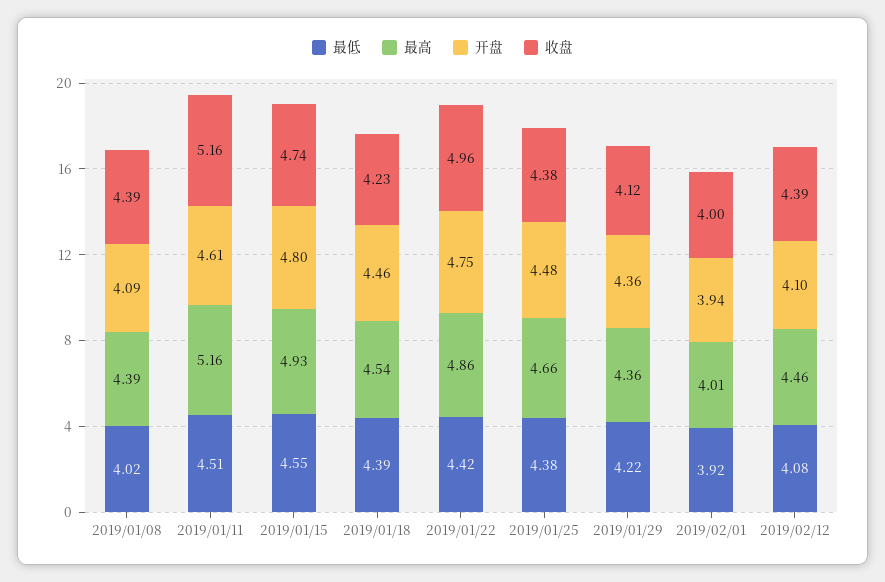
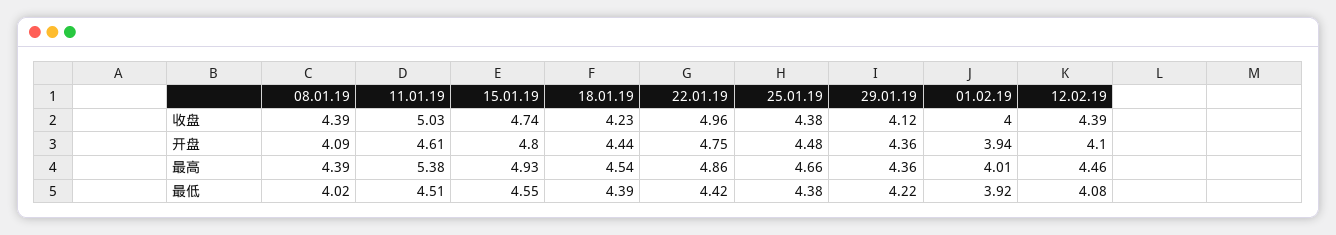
  {
    "最低": {
      "2019/01/08": 4.02,
      "2019/01/11": 4.51,
      "2019/01/15": 4.55,
      "2019/01/18": 4.39,
      "2019/01/22": 4.42,
      "2019/01/25": 4.38,
      "2019/01/29": 4.22,
      "2019/02/01": 3.92,
      "2019/02/12": 4.08
    },
    "最高": {
      "2019/01/08": 4.39,
-     "2019/01/11": 5.16,
+     "2019/01/11": 5.38,
      "2019/01/15": 4.93,
      "2019/01/18": 4.54,
      "2019/01/22": 4.86,
      "2019/01/25": 4.66,
      "2019/01/29": 4.36,
      "2019/02/01": 4.01,
      "2019/02/12": 4.46
    },
    "开盘": {
      "2019/01/08": 4.09,
      "2019/01/11": 4.61,
      "2019/01/15": 4.8,
-     "2019/01/18": 4.46,
+     "2019/01/18": 4.44,
      "2019/01/22": 4.75,
      "2019/01/25": 4.48,
      "2019/01/29": 4.36,
      "2019/02/01": 3.94,
      "2019/02/12": 4.1
    },
    "收盘": {
      "2019/01/08": 4.39,
-     "2019/01/11": 5.16,
+     "2019/01/11": 5.03,
      "2019/01/15": 4.74,
      "2019/01/18": 4.23,
      "2019/01/22": 4.96,
      "2019/01/25": 4.38,
      "2019/01/29": 4.12,
      "2019/02/01": 4,
      "2019/02/12": 4.39
    }
  }

